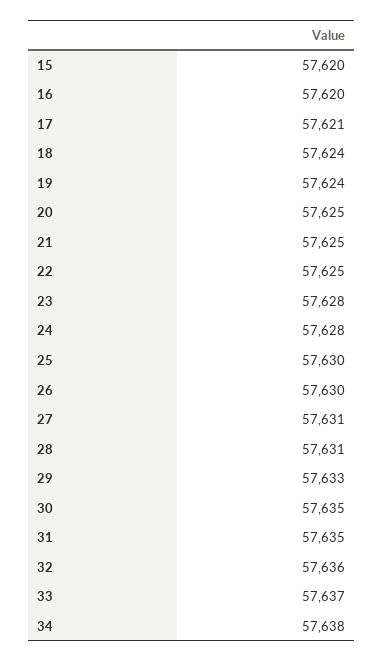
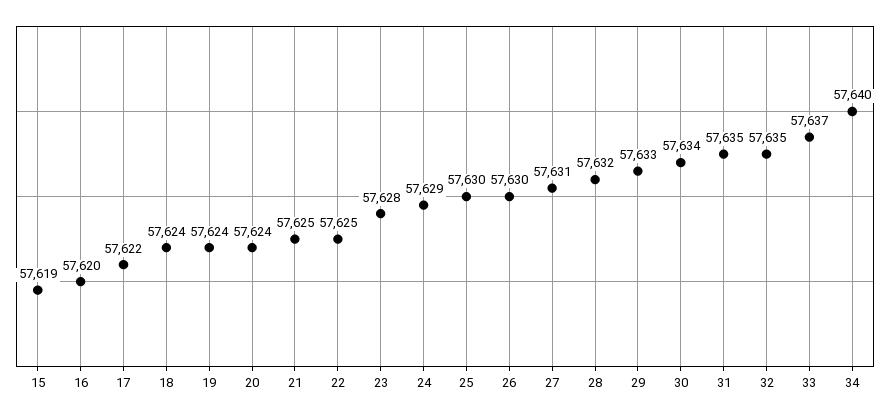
  {
-   "15": 57620,
+   "15": 57619,
    "16": 57620,
-   "17": 57621,
+   "17": 57622,
    "18": 57624,
    "19": 57624,
-   "20": 57625,
+   "20": 57624,
    "21": 57625,
    "22": 57625,
    "23": 57628,
-   "24": 57628,
+   "24": 57629,
    "25": 57630,
    "26": 57630,
    "27": 57631,
-   "28": 57631,
+   "28": 57632,
    "29": 57633,
-   "30": 57635,
+   "30": 57634,
    "31": 57635,
-   "32": 57636,
+   "32": 57635,
    "33": 57637,
-   "34": 57638
+   "34": 57640
  }

